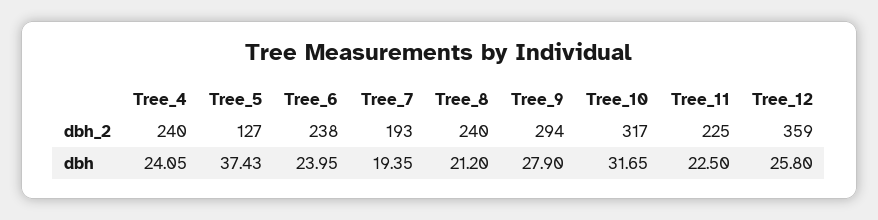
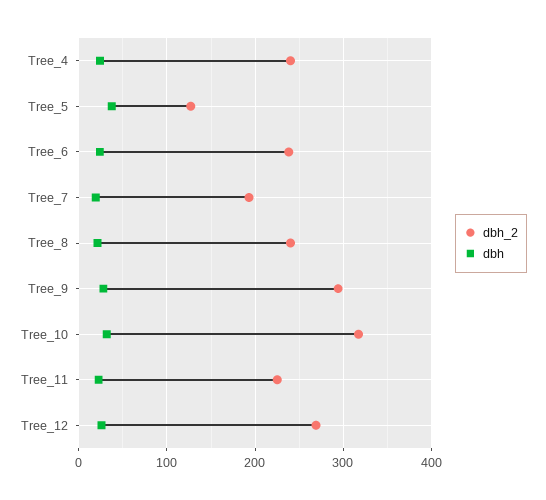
  {
    "dbh_2": {
      "Tree_4": 240,
      "Tree_5": 127,
      "Tree_6": 238,
      "Tree_7": 193,
      "Tree_8": 240,
      "Tree_9": 294,
      "Tree_10": 317,
      "Tree_11": 225,
-     "Tree_12": 359
+     "Tree_12": 270
    },
    "dbh": {
      "Tree_4": 24.05,
      "Tree_5": 37.43,
      "Tree_6": 23.95,
      "Tree_7": 19.35,
      "Tree_8": 21.2,
      "Tree_9": 27.9,
      "Tree_10": 31.65,
      "Tree_11": 22.5,
      "Tree_12": 25.8
    }
  }

